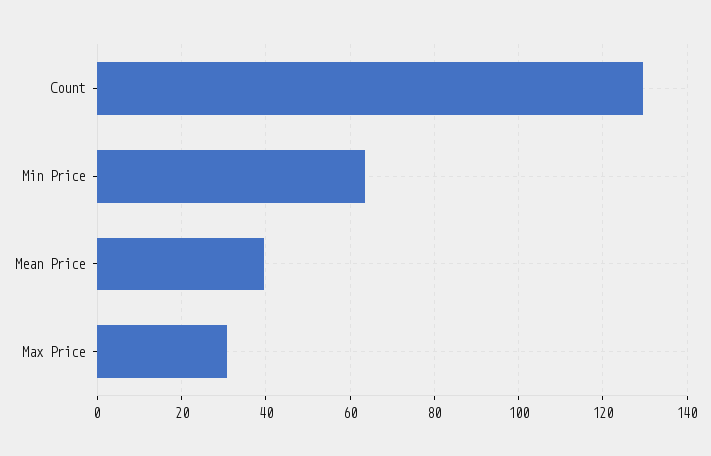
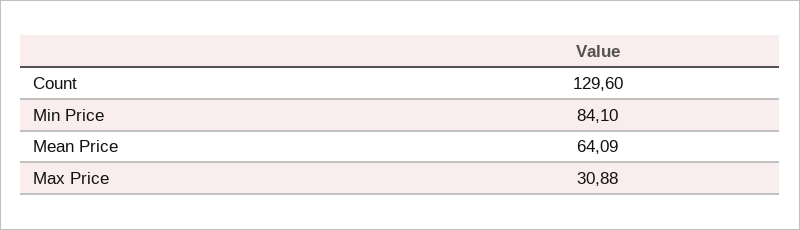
  {
    "Count": 129.6,
-   "Min Price": 64,
+   "Min Price": 84.1,
-   "Mean Price": 40,
+   "Mean Price": 64.09,
    "Max Price": 30.88
  }

